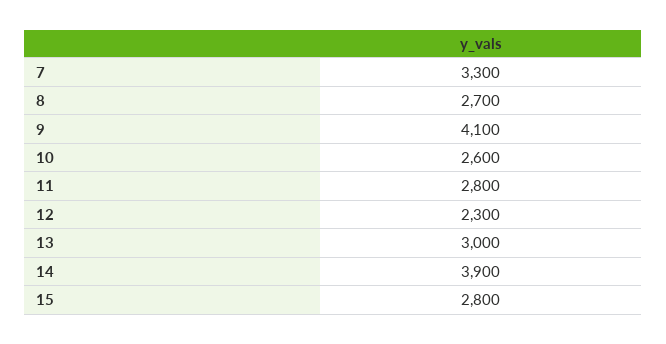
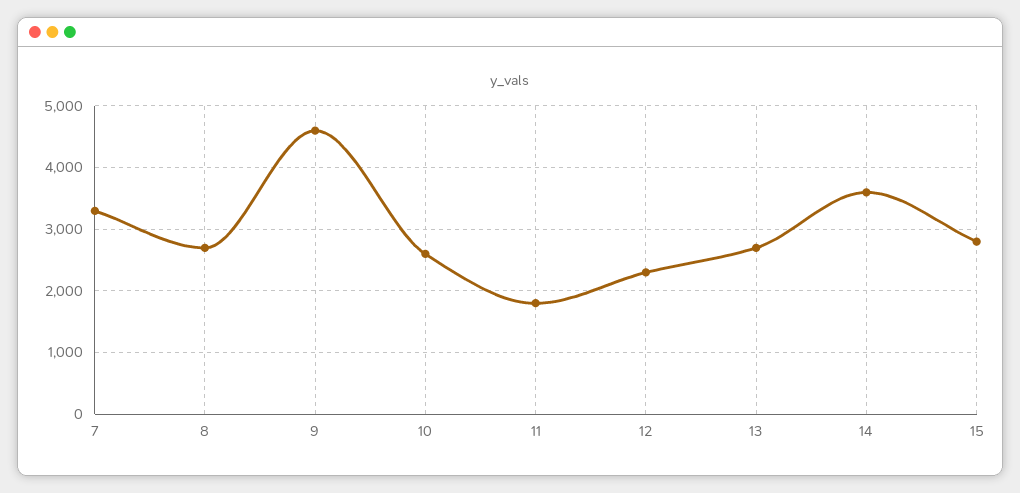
  {
    "7": 3300,
    "8": 2700,
-   "9": 4100,
+   "9": 4600,
    "10": 2600,
-   "11": 2800,
+   "11": 1800,
    "12": 2300,
-   "13": 3000,
+   "13": 2700,
-   "14": 3900,
+   "14": 3600,
    "15": 2800
  }

